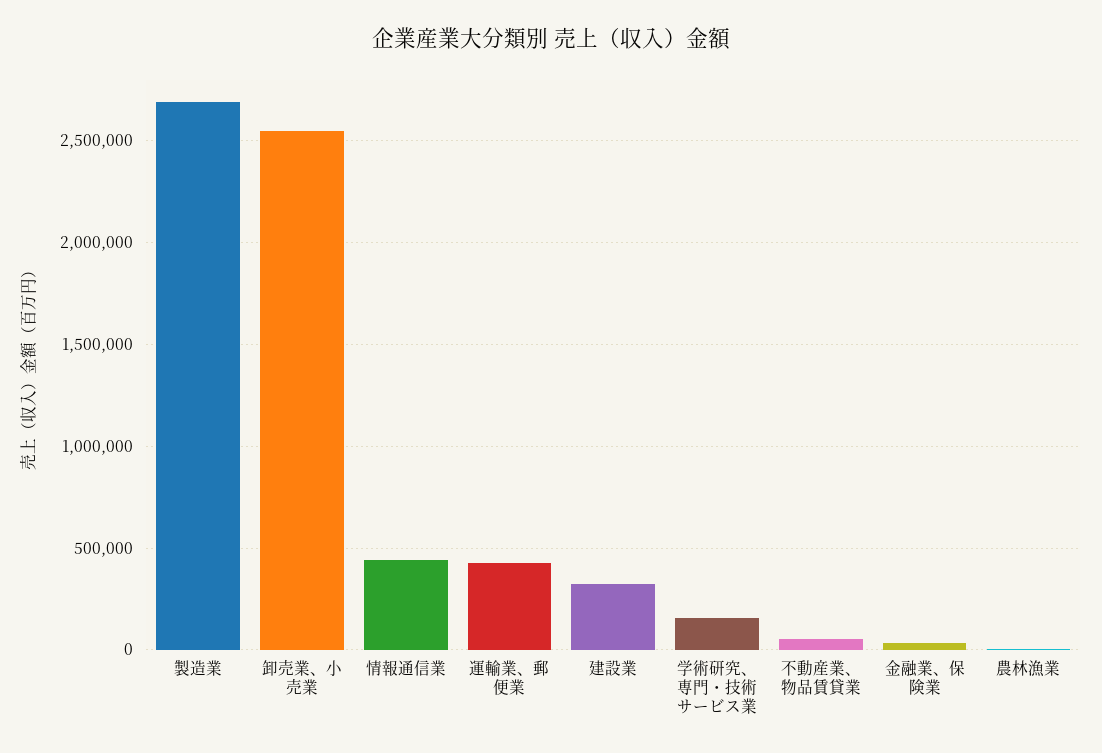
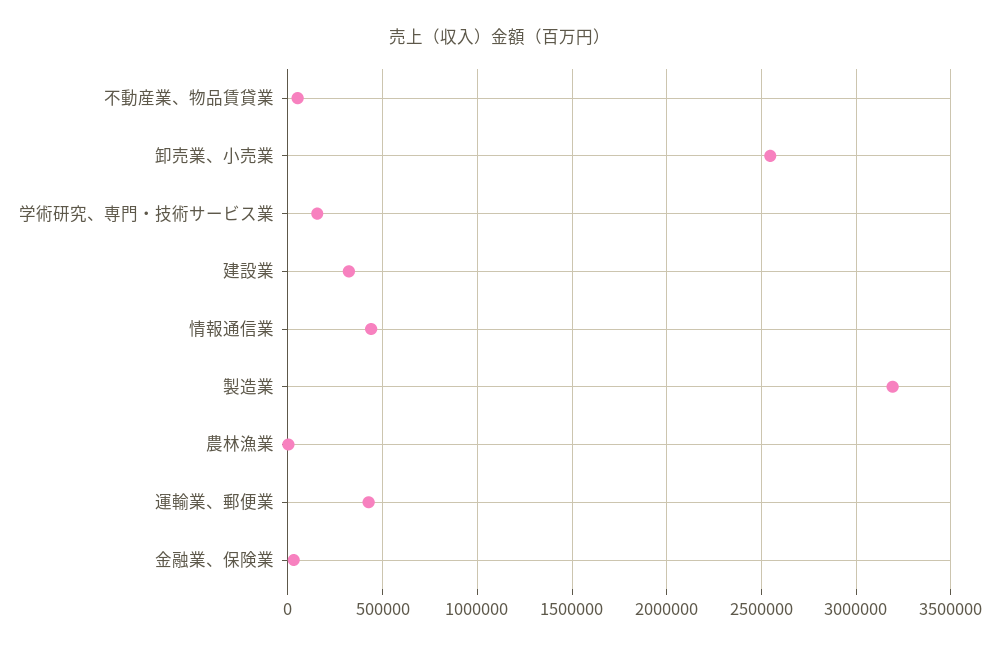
  {
-   "製造業": 2700000,
+   "製造業": 3200000,
    "卸売業、小売業": 2550000,
    "情報通信業": 450000,
    "運輸業、郵便業": 450000,
    "建設業": 300000,
    "学術研究、専門・技術サービス業": 150000,
    "不動産業、物品賃貸業": 50000,
    "金融業、保険業": 50000,
    "農林漁業": 0
  }

